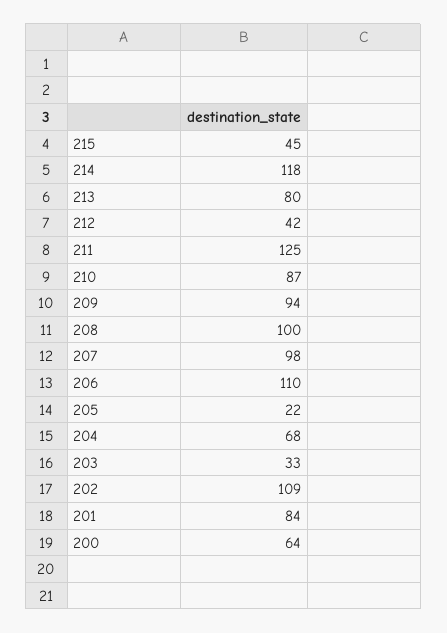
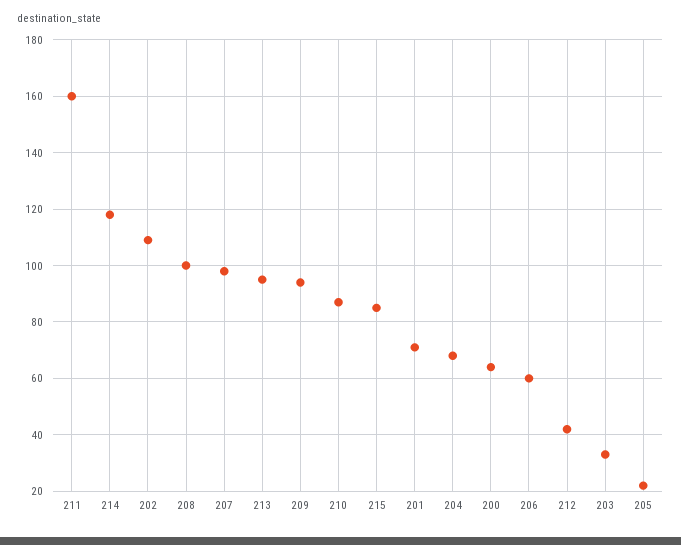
  {
-   "215": 45,
+   "215": 85,
    "214": 118,
-   "213": 80,
+   "213": 95,
    "212": 42,
-   "211": 125,
+   "211": 160,
    "210": 87,
    "209": 94,
    "208": 100,
    "207": 98,
-   "206": 110,
+   "206": 60,
    "205": 22,
    "204": 68,
    "203": 33,
    "202": 109,
-   "201": 84,
+   "201": 70,
    "200": 64
  }

